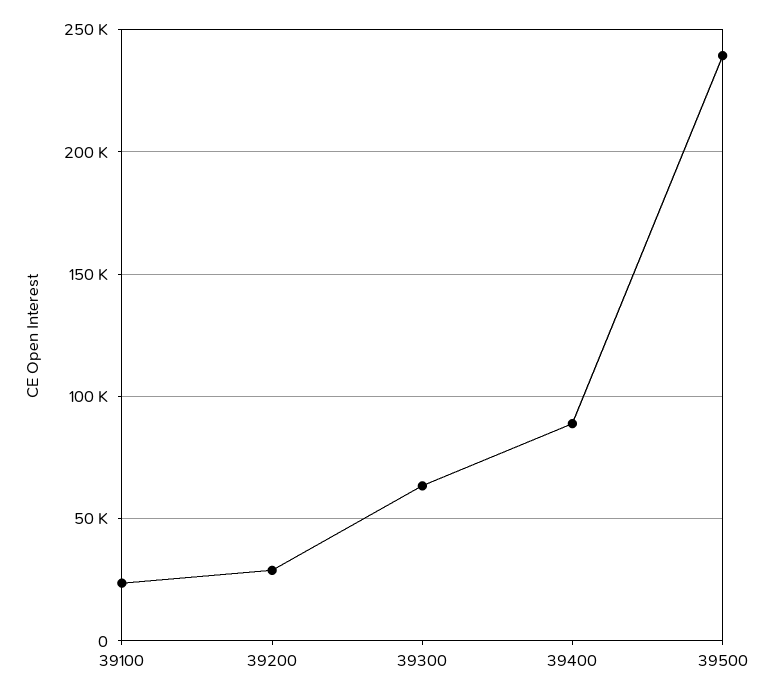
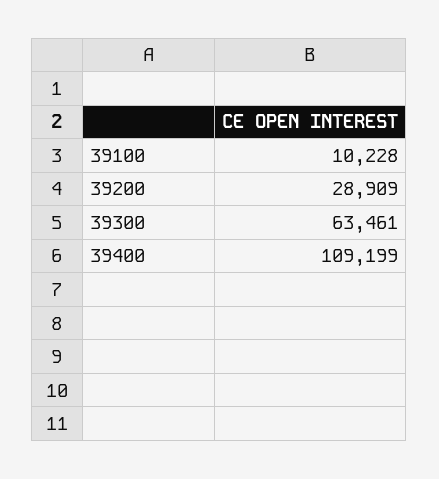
  {
-   "39100": 25000,
+   "39100": 10228,
    "39200": 28909,
    "39300": 63461,
-   "39400": 90000,
+   "39400": 109199
-   "39500": 240000
  }

